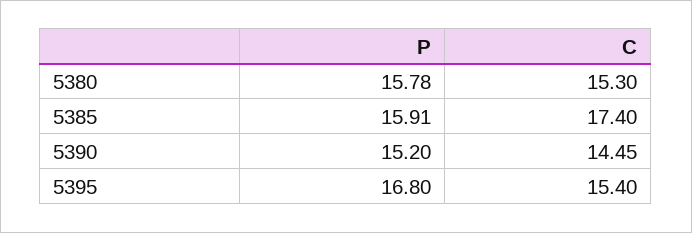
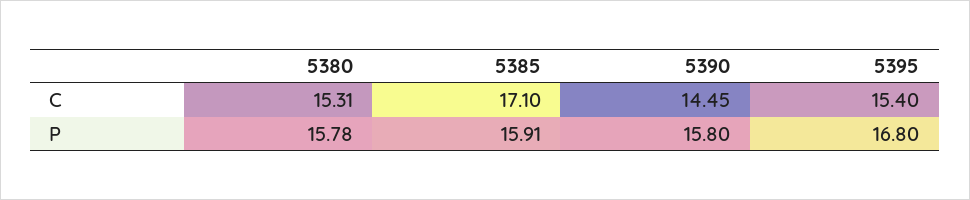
  {
    "P": {
      "5380": 15.78,
      "5385": 15.91,
-     "5390": 15.2,
+     "5390": 15.8,
      "5395": 16.8
    },
    "C": {
-     "5380": 15.3,
+     "5380": 15.31,
-     "5385": 17.4,
+     "5385": 17.1,
      "5390": 14.45,
      "5395": 15.4
    }
  }

